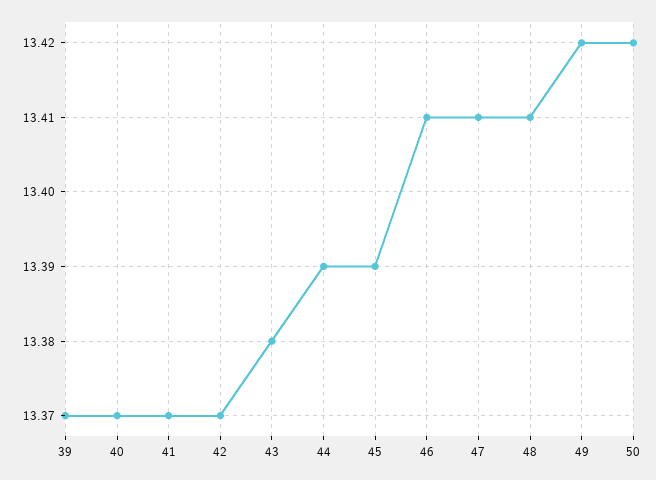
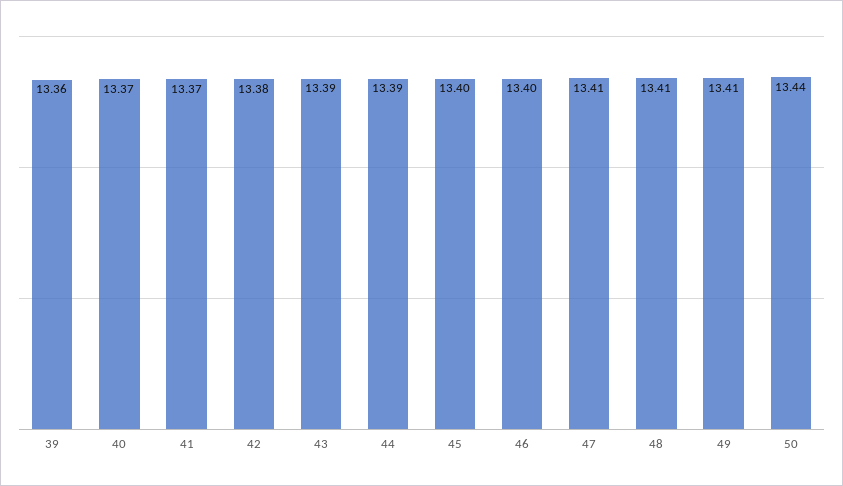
  {
-   "39": 13.37,
+   "39": 13.36,
    "40": 13.37,
    "41": 13.37,
-   "42": 13.37,
+   "42": 13.38,
-   "43": 13.38,
+   "43": 13.39,
    "44": 13.39,
-   "45": 13.39,
+   "45": 13.4,
-   "46": 13.41,
+   "46": 13.4,
    "47": 13.41,
    "48": 13.41,
-   "49": 13.42,
+   "49": 13.41,
-   "50": 13.42
+   "50": 13.44
  }

